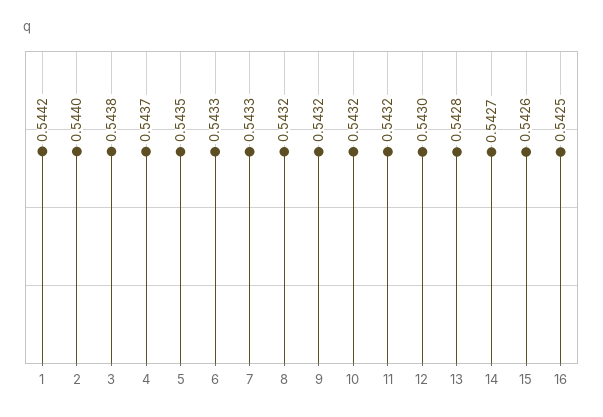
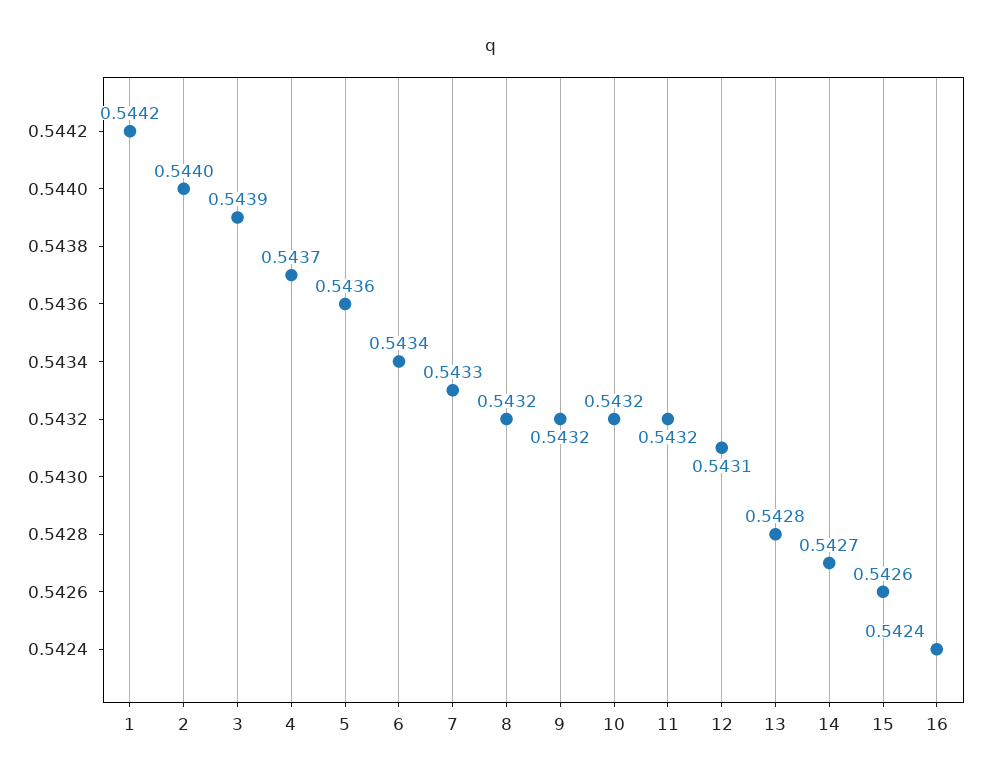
  {
    "1": 0.5442,
    "2": 0.544,
-   "3": 0.5438,
+   "3": 0.5439,
    "4": 0.5437,
-   "5": 0.5435,
+   "5": 0.5436,
-   "6": 0.5433,
+   "6": 0.5434,
    "7": 0.5433,
    "8": 0.5432,
    "9": 0.5432,
    "10": 0.5432,
    "11": 0.5432,
-   "12": 0.543,
+   "12": 0.5431,
    "13": 0.5428,
    "14": 0.5427,
    "15": 0.5426,
-   "16": 0.5425
+   "16": 0.5424
  }

